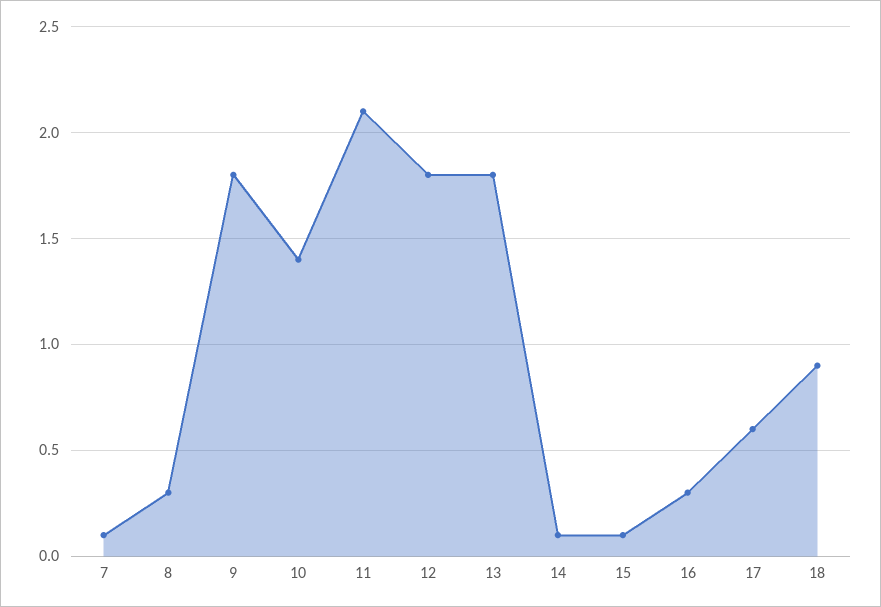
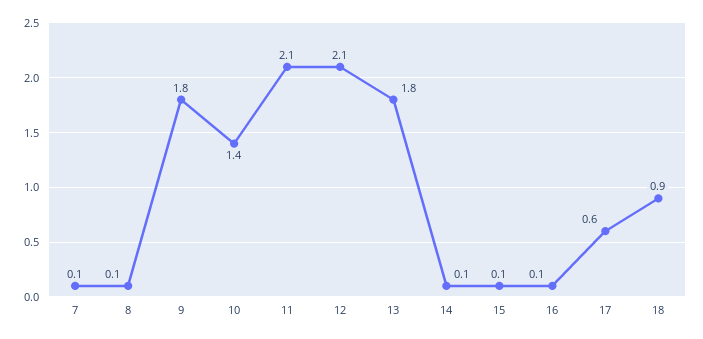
  {
    "7": 0.1,
-   "8": 0.3,
+   "8": 0.1,
    "9": 1.8,
    "10": 1.4,
    "11": 2.1,
-   "12": 1.8,
+   "12": 2.1,
    "13": 1.8,
    "14": 0.1,
    "15": 0.1,
-   "16": 0.3,
+   "16": 0.1,
    "17": 0.6,
    "18": 0.9
  }

